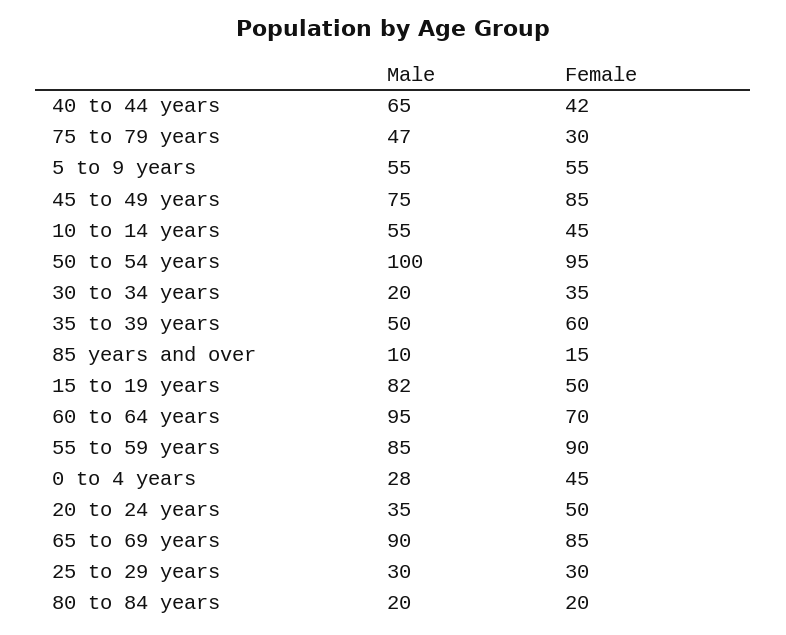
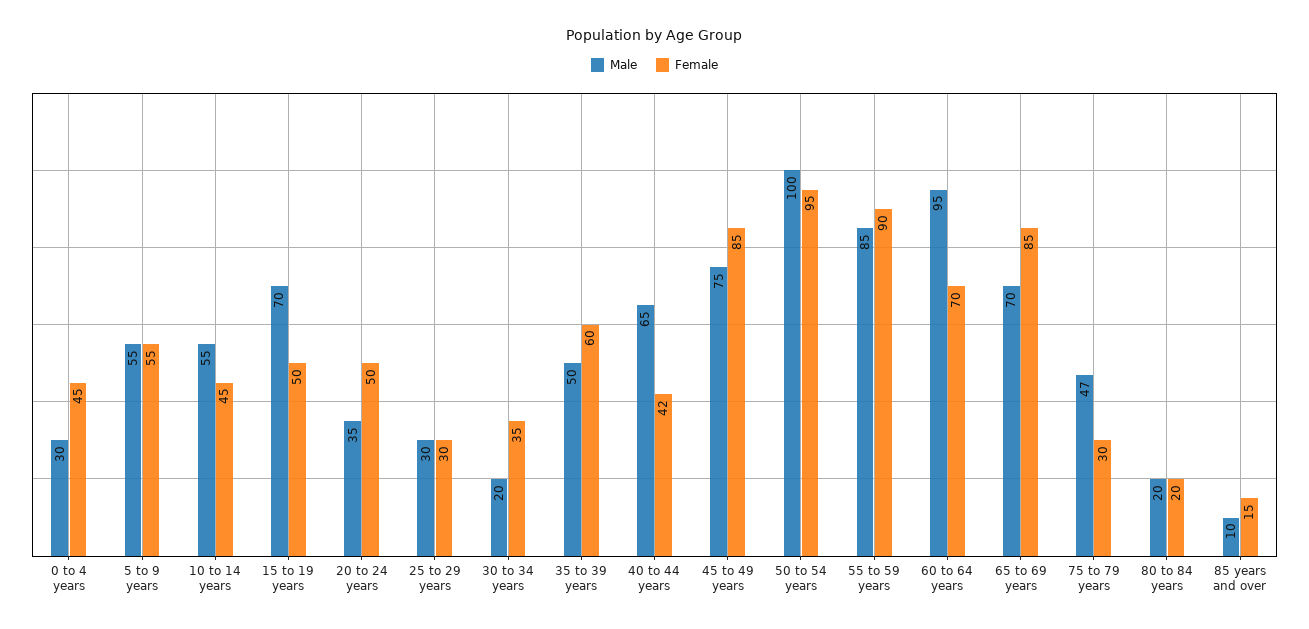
  {
    "Male": {
      "40 to 44 years": 65,
      "75 to 79 years": 47,
      "5 to 9 years": 55,
      "45 to 49 years": 75,
      "10 to 14 years": 55,
      "50 to 54 years": 100,
      "30 to 34 years": 20,
      "35 to 39 years": 50,
      "85 years and over": 10,
-     "15 to 19 years": 82,
+     "15 to 19 years": 70,
      "60 to 64 years": 95,
      "55 to 59 years": 85,
-     "0 to 4 years": 28,
+     "0 to 4 years": 30,
      "20 to 24 years": 35,
-     "65 to 69 years": 90,
+     "65 to 69 years": 70,
      "25 to 29 years": 30,
      "80 to 84 years": 20
    },
    "Female": {
      "40 to 44 years": 42,
      "75 to 79 years": 30,
      "5 to 9 years": 55,
      "45 to 49 years": 85,
      "10 to 14 years": 45,
      "50 to 54 years": 95,
      "30 to 34 years": 35,
      "35 to 39 years": 60,
      "85 years and over": 15,
      "15 to 19 years": 50,
      "60 to 64 years": 70,
      "55 to 59 years": 90,
      "0 to 4 years": 45,
      "20 to 24 years": 50,
      "65 to 69 years": 85,
      "25 to 29 years": 30,
      "80 to 84 years": 20
    }
  }

